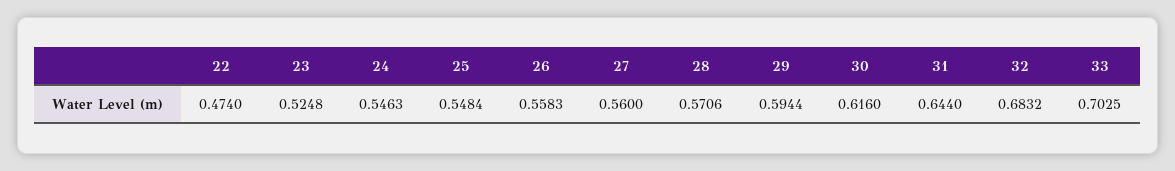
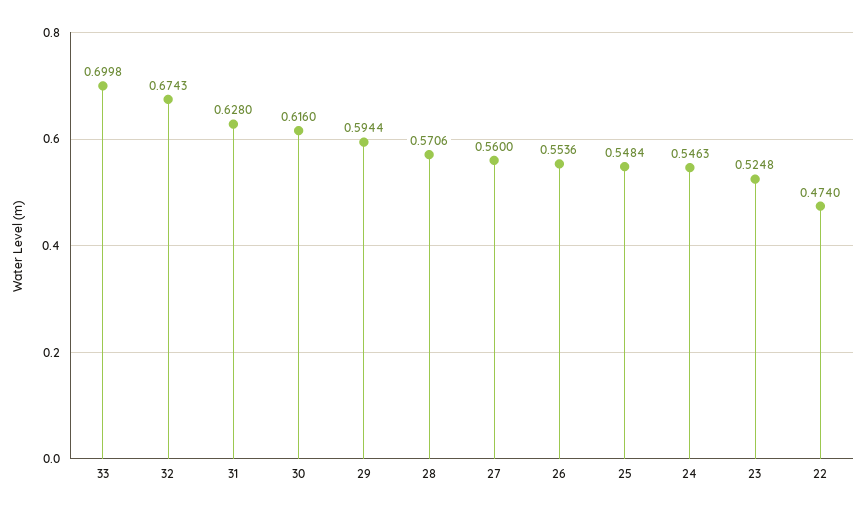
  {
    "22": 0.474,
    "23": 0.5248,
    "24": 0.5463,
    "25": 0.5484,
-   "26": 0.5583,
+   "26": 0.5536,
    "27": 0.56,
    "28": 0.5706,
    "29": 0.5944,
    "30": 0.616,
-   "31": 0.644,
+   "31": 0.628,
-   "32": 0.6832,
+   "32": 0.6743,
-   "33": 0.7025
+   "33": 0.6998
  }

